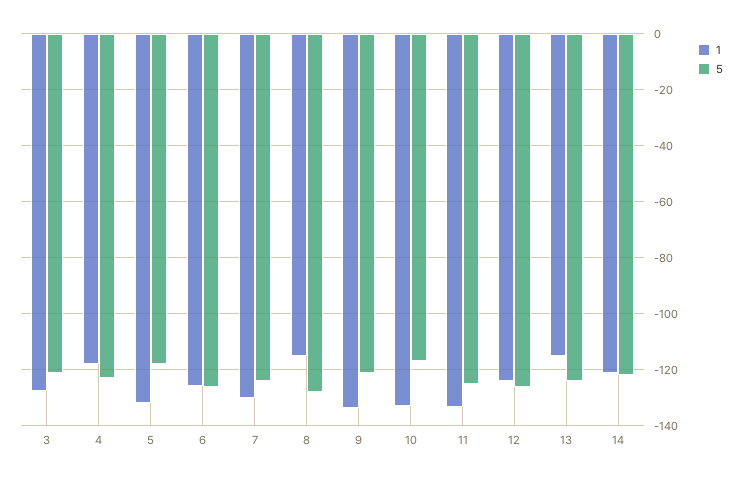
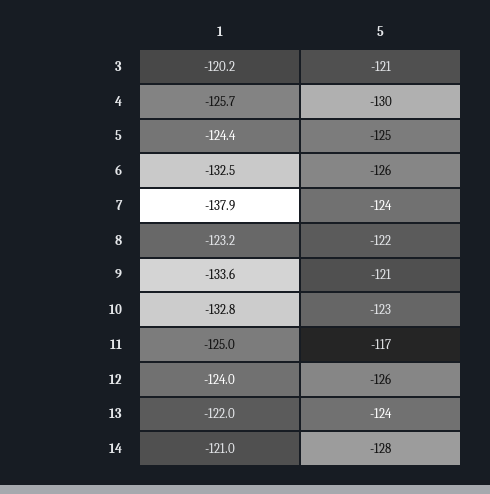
  {
    "1": {
-     "3": -127.5,
+     "3": -120.2,
-     "4": -117.5,
+     "4": -125.7,
-     "5": -132.5,
+     "5": -124.4,
-     "6": -125,
+     "6": -132.5,
-     "7": -130,
+     "7": -137.9,
-     "8": -115,
+     "8": -123.2,
      "9": -133.6,
      "10": -132.8,
-     "11": -132.5,
+     "11": -125,
      "12": -124,
-     "13": -115,
+     "13": -122,
      "14": -121
    },
    "5": {
      "3": -121,
-     "4": -122.5,
+     "4": -130,
-     "5": -117.5,
+     "5": -125,
      "6": -126,
      "7": -124,
-     "8": -127.5,
+     "8": -122,
      "9": -121,
-     "10": -117.5,
+     "10": -123,
-     "11": -125,
+     "11": -117,
      "12": -126,
      "13": -124,
-     "14": -122.5
+     "14": -128
    }
  }

